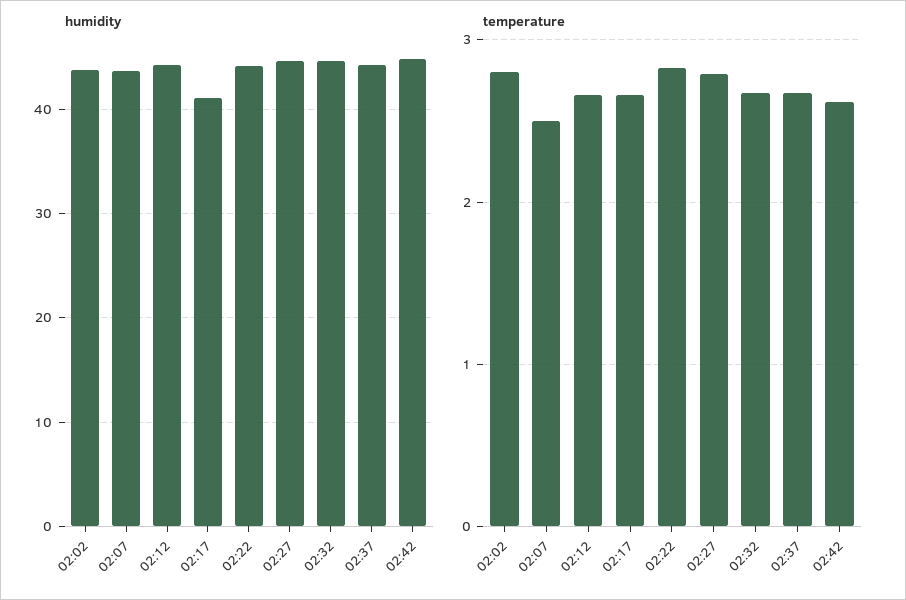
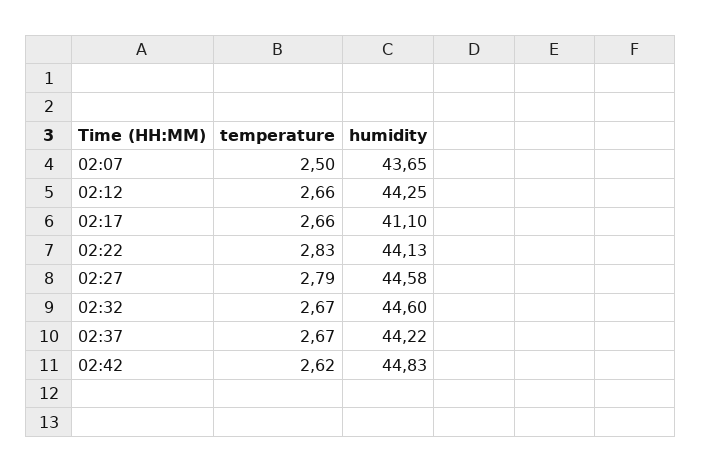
  {
    "humidity": {
-     "02:02": 44,
      "02:07": 43.65,
      "02:12": 44.25,
      "02:17": 41.1,
      "02:22": 44.13,
      "02:27": 44.58,
      "02:32": 44.6,
      "02:37": 44.22,
      "02:42": 44.83
    },
    "temperature": {
-     "02:02": 2.8,
      "02:07": 2.5,
      "02:12": 2.66,
      "02:17": 2.66,
      "02:22": 2.83,
      "02:27": 2.79,
      "02:32": 2.67,
      "02:37": 2.67,
      "02:42": 2.62
    }
  }

